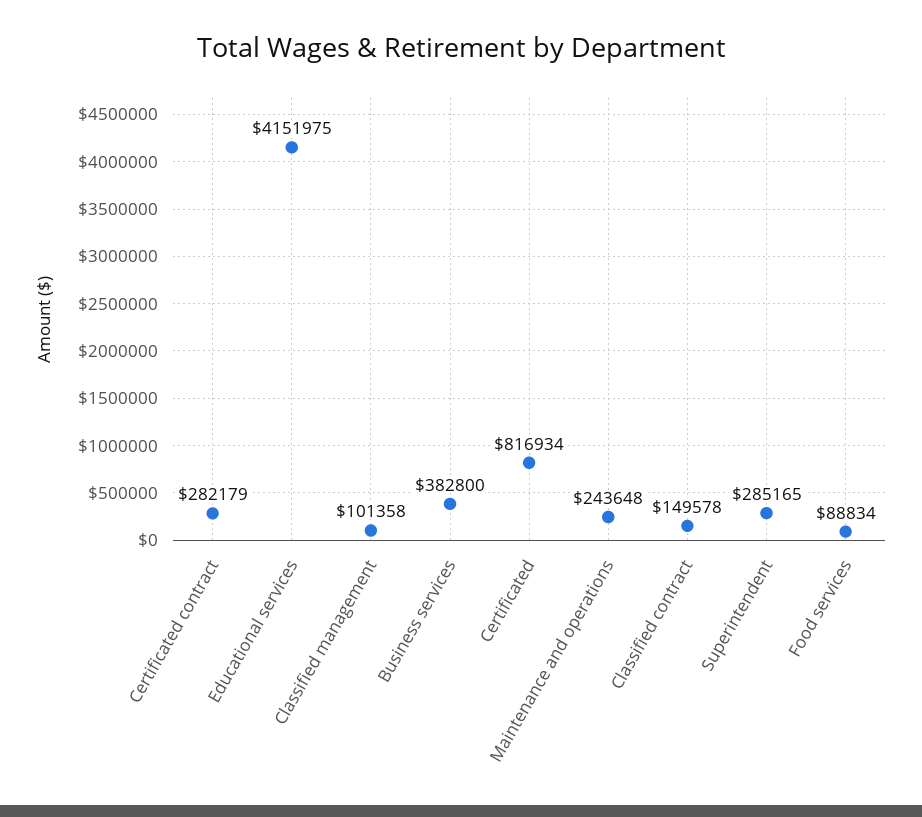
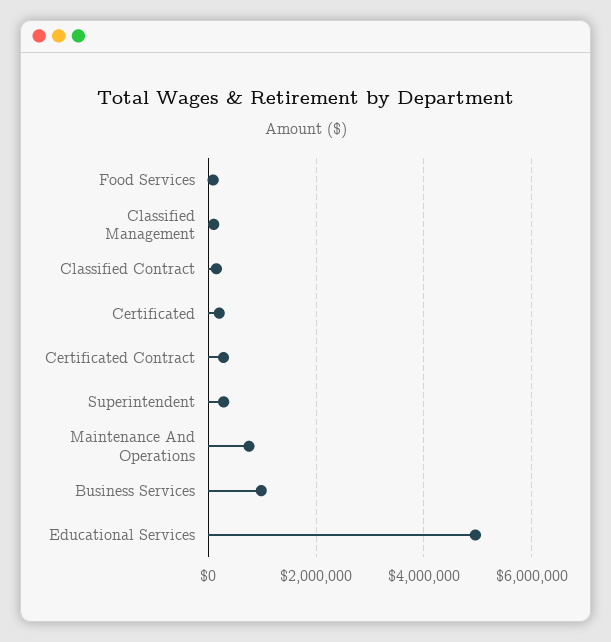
  {
    "Certificated contract": 282179,
-   "Educational services": 4151975,
+   "Educational services": 5000000,
    "Classified management": 101358,
-   "Business services": 382800,
+   "Business services": 1000000,
-   "Certificated": 816934,
+   "Certificated": 200000,
-   "Maintenance and operations": 243648,
+   "Maintenance and operations": 800000,
    "Classified contract": 149578,
    "Superintendent": 285165,
    "Food services": 88834
  }

